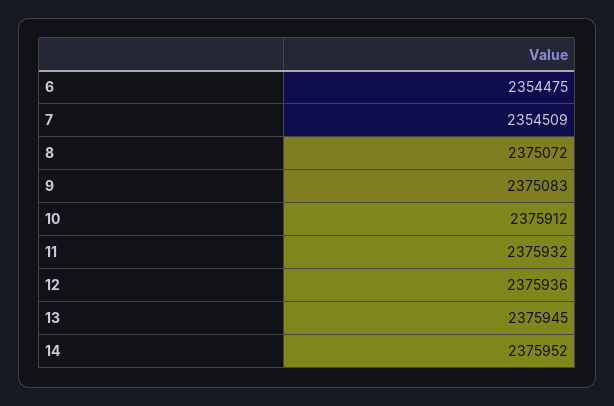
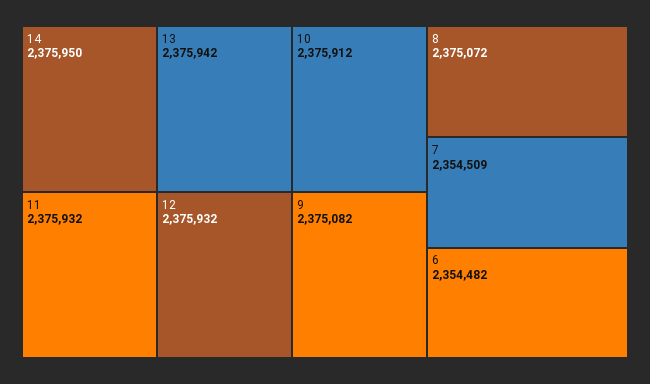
  {
-   "6": 2354475,
+   "6": 2354482,
    "7": 2354509,
    "8": 2375072,
-   "9": 2375083,
+   "9": 2375082,
    "10": 2375912,
    "11": 2375932,
-   "12": 2375936,
+   "12": 2375932,
-   "13": 2375945,
+   "13": 2375942,
-   "14": 2375952
+   "14": 2375950
  }

